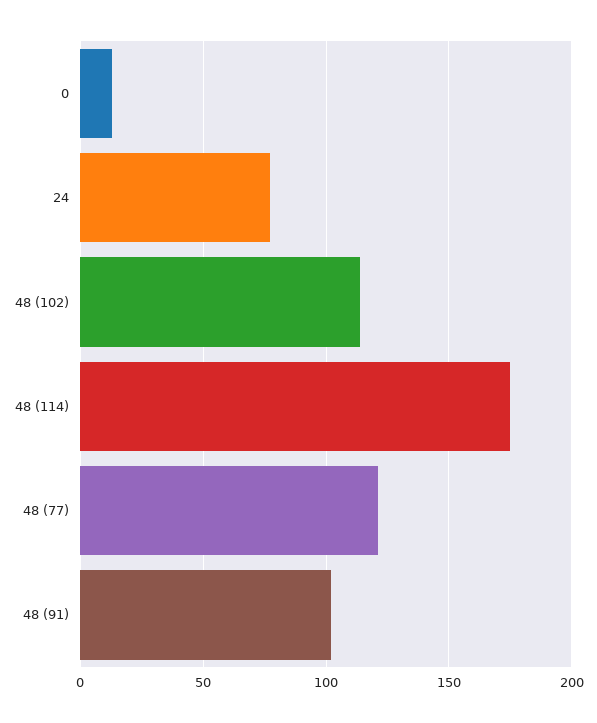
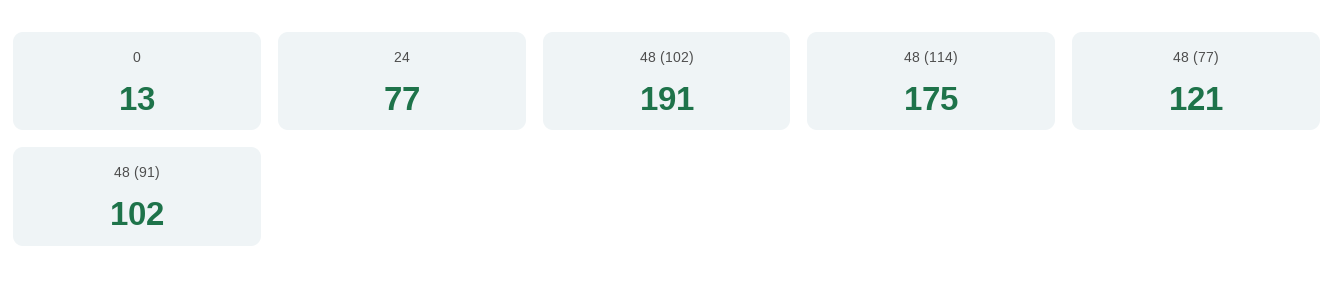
  {
    "0": 13,
    "24": 77,
-   "48 (102)": 115,
+   "48 (102)": 191,
    "48 (114)": 175,
    "48 (77)": 121,
    "48 (91)": 102
  }

